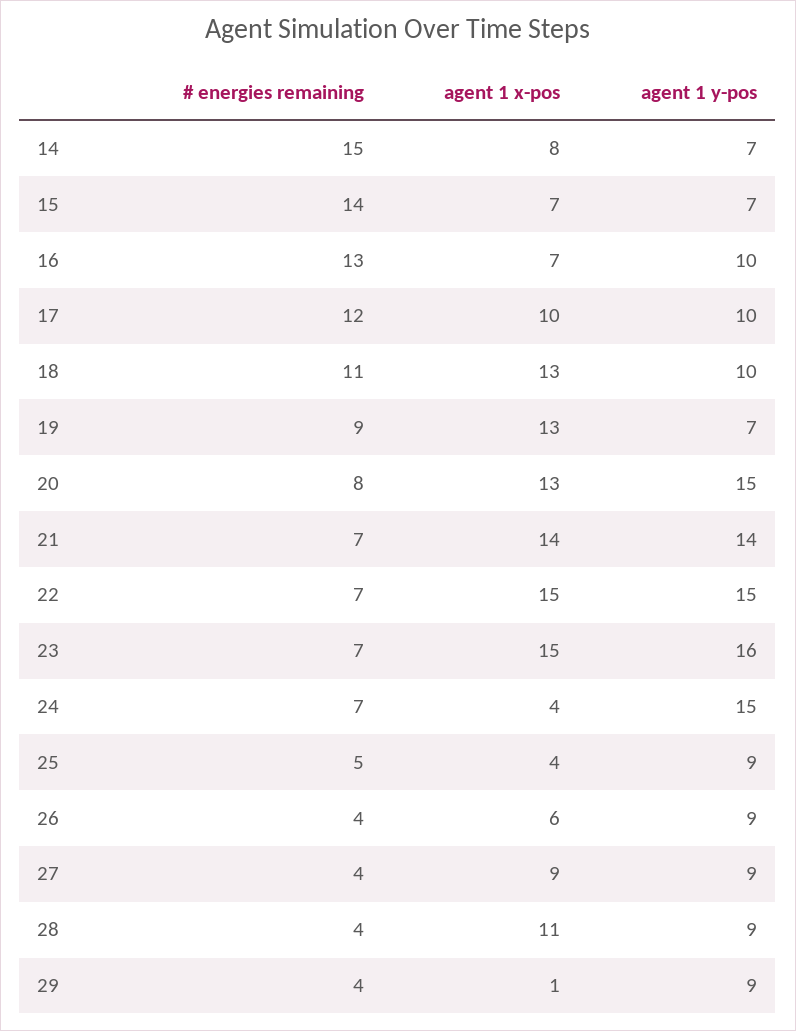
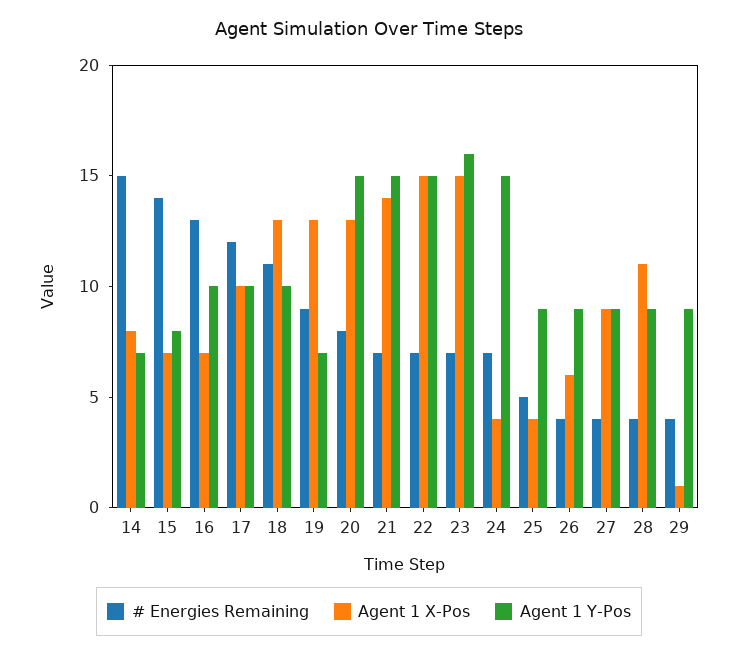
  {
    "# energies remaining": {
      "14": 15,
      "15": 14,
      "16": 13,
      "17": 12,
      "18": 11,
      "19": 9,
      "20": 8,
      "21": 7,
      "22": 7,
      "23": 7,
      "24": 7,
      "25": 5,
      "26": 4,
      "27": 4,
      "28": 4,
      "29": 4
    },
    "agent 1 x-pos": {
      "14": 8,
      "15": 7,
      "16": 7,
      "17": 10,
      "18": 13,
      "19": 13,
      "20": 13,
      "21": 14,
      "22": 15,
      "23": 15,
      "24": 4,
      "25": 4,
      "26": 6,
      "27": 9,
      "28": 11,
      "29": 1
    },
    "agent 1 y-pos": {
      "14": 7,
-     "15": 7,
+     "15": 8,
      "16": 10,
      "17": 10,
      "18": 10,
      "19": 7,
      "20": 15,
-     "21": 14,
+     "21": 15,
      "22": 15,
      "23": 16,
      "24": 15,
      "25": 9,
      "26": 9,
      "27": 9,
      "28": 9,
      "29": 9
    }
  }

